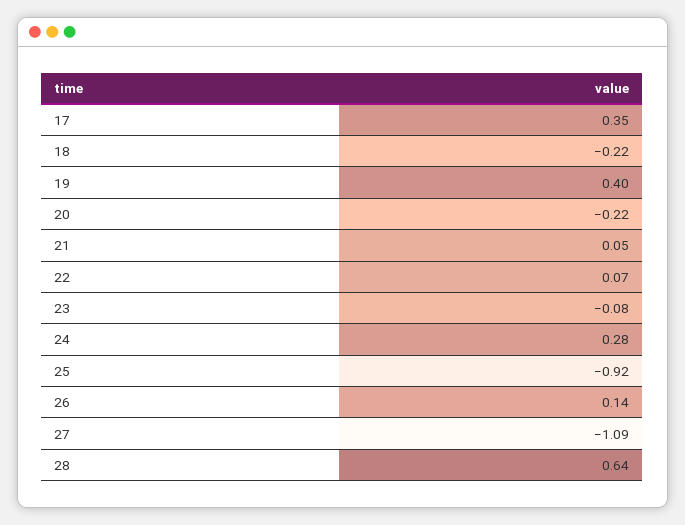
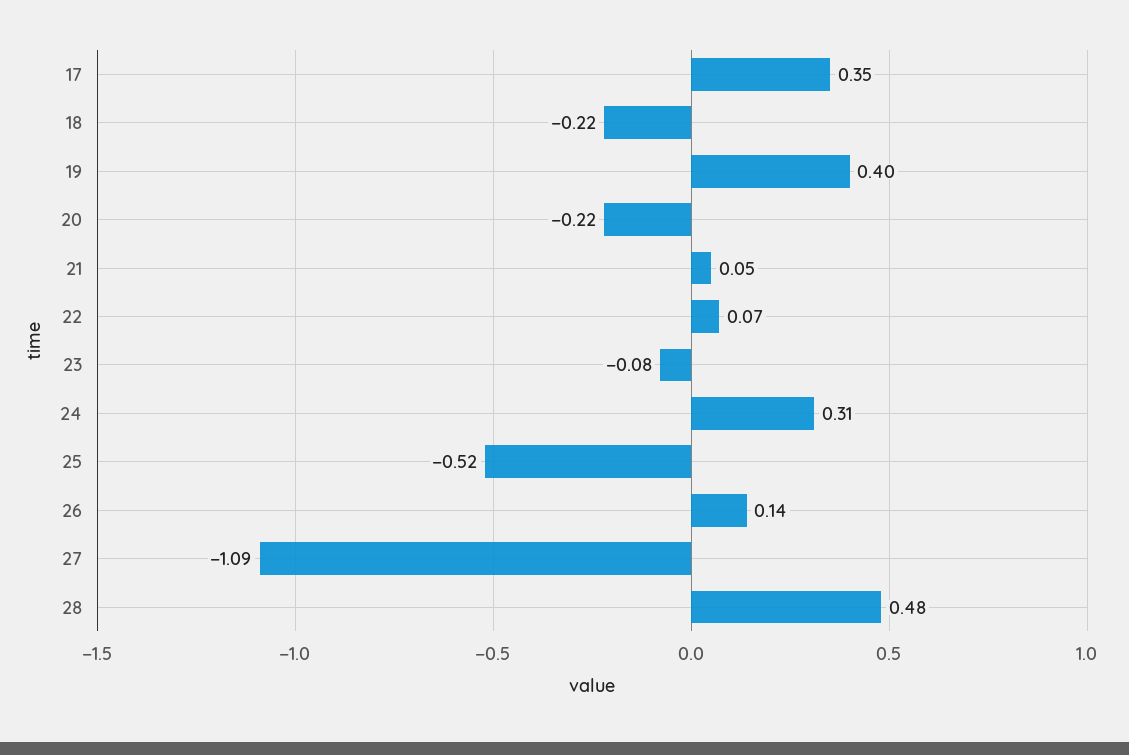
  {
    "17": 0.35,
    "18": -0.22,
    "19": 0.4,
    "20": -0.22,
    "21": 0.05,
    "22": 0.07,
    "23": -0.08,
-   "24": 0.28,
+   "24": 0.31,
-   "25": -0.92,
+   "25": -0.52,
    "26": 0.14,
    "27": -1.09,
-   "28": 0.64
+   "28": 0.48
  }

